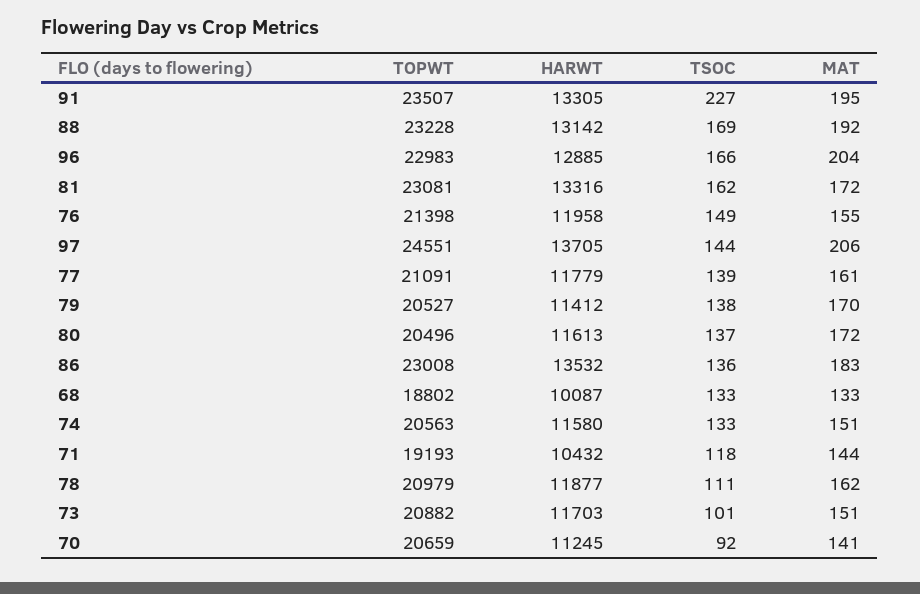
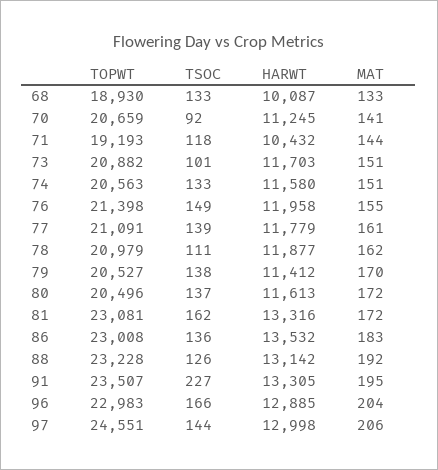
  {
    "TOPWT": {
      "91": 23507,
      "88": 23228,
      "96": 22983,
      "81": 23081,
      "76": 21398,
      "97": 24551,
      "77": 21091,
      "79": 20527,
      "80": 20496,
      "86": 23008,
-     "68": 18802,
+     "68": 18930,
      "74": 20563,
      "71": 19193,
      "78": 20979,
      "73": 20882,
      "70": 20659
    },
    "HARWT": {
      "91": 13305,
      "88": 13142,
      "96": 12885,
      "81": 13316,
      "76": 11958,
-     "97": 13705,
+     "97": 12998,
      "77": 11779,
      "79": 11412,
      "80": 11613,
      "86": 13532,
      "68": 10087,
      "74": 11580,
      "71": 10432,
      "78": 11877,
      "73": 11703,
      "70": 11245
    },
    "TSOC": {
      "91": 227,
-     "88": 169,
+     "88": 126,
      "96": 166,
      "81": 162,
      "76": 149,
      "97": 144,
      "77": 139,
      "79": 138,
      "80": 137,
      "86": 136,
      "68": 133,
      "74": 133,
      "71": 118,
      "78": 111,
      "73": 101,
      "70": 92
    },
    "MAT": {
      "91": 195,
      "88": 192,
      "96": 204,
      "81": 172,
      "76": 155,
      "97": 206,
      "77": 161,
      "79": 170,
      "80": 172,
      "86": 183,
      "68": 133,
      "74": 151,
      "71": 144,
      "78": 162,
      "73": 151,
      "70": 141
    }
  }

